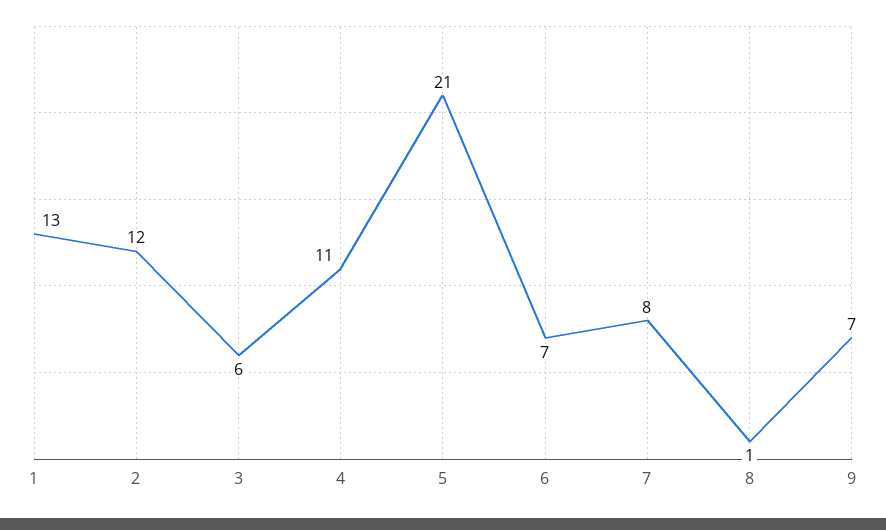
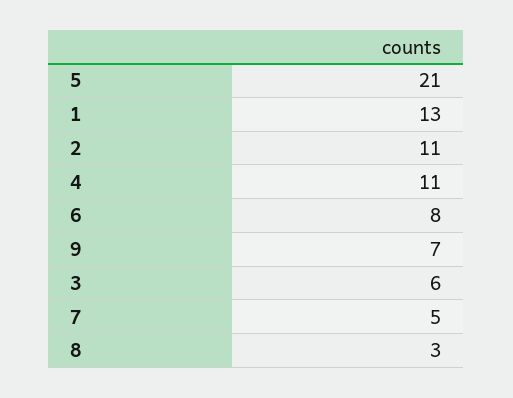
  {
    "1": 13,
-   "2": 12,
+   "2": 11,
    "3": 6,
    "4": 11,
    "5": 21,
-   "6": 7,
+   "6": 8,
-   "7": 8,
+   "7": 5,
-   "8": 1,
+   "8": 3,
    "9": 7
  }

